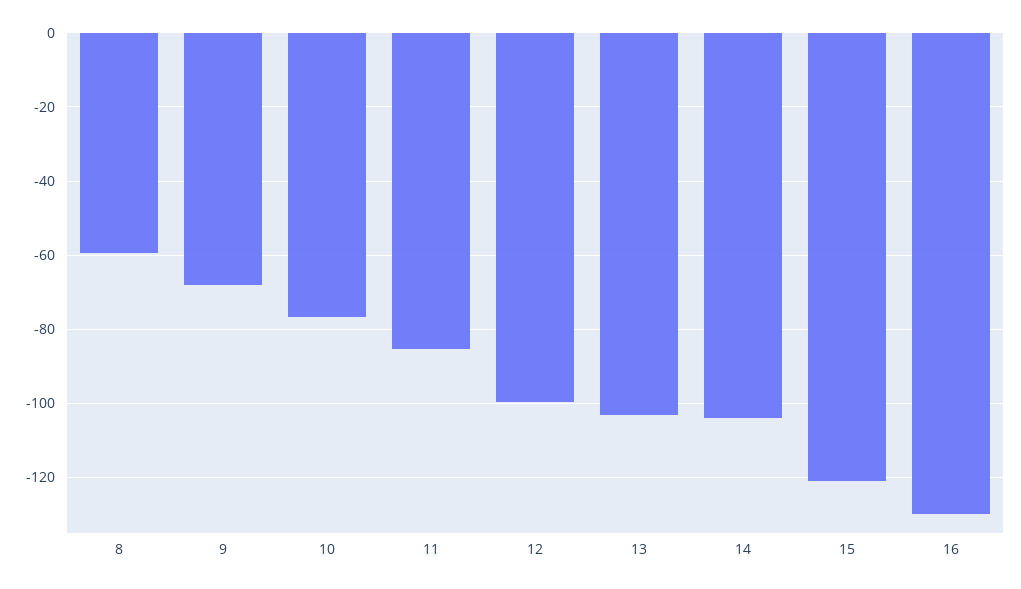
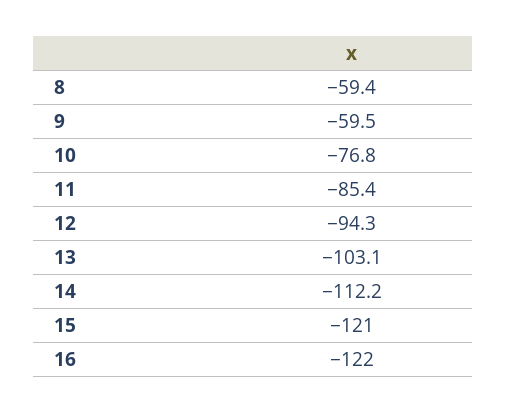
  {
    "8": -59.4,
-   "9": -68,
+   "9": -59.5,
    "10": -76.8,
    "11": -85.4,
-   "12": -100,
+   "12": -94.3,
    "13": -103.1,
-   "14": -104,
+   "14": -112.2,
    "15": -121,
-   "16": -130
+   "16": -122
  }

